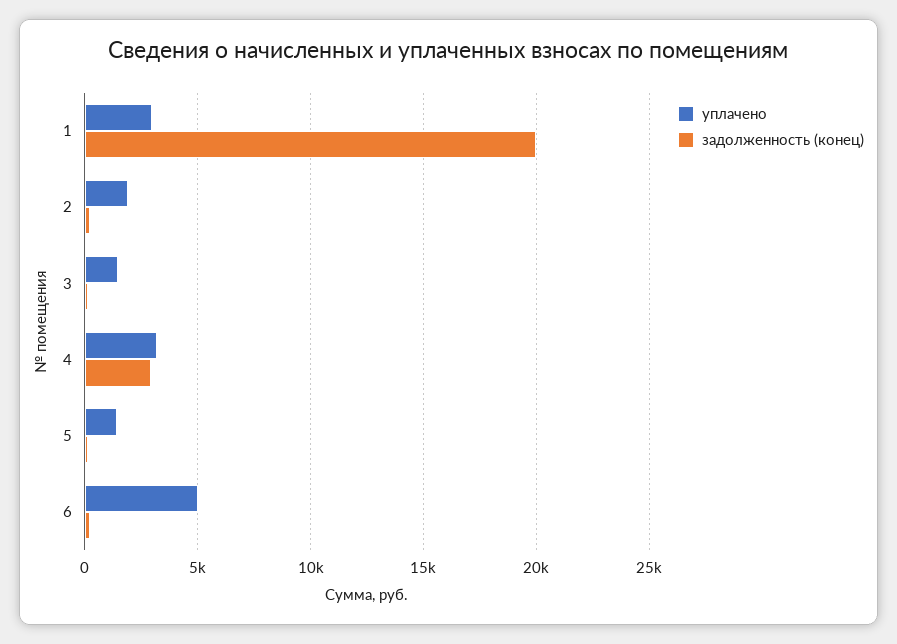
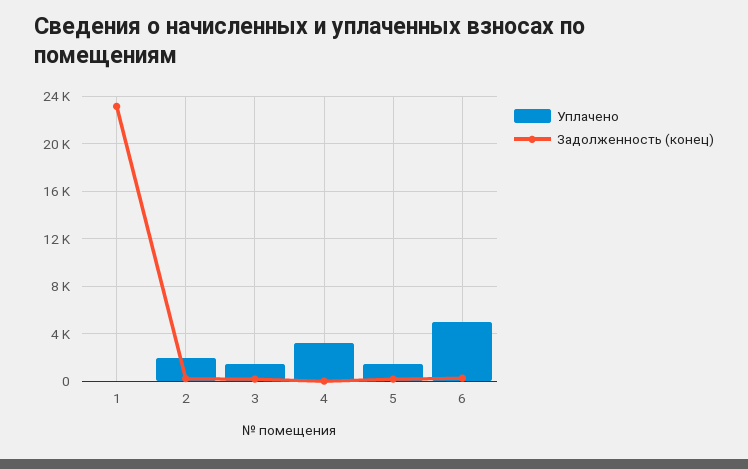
  {
    "уплачено": {
-     "1": 3000,
+     "1": 0,
      "2": 2000,
      "3": 1500,
      "4": 3000,
      "5": 1500,
      "6": 5000
    },
    "задолженность (конец)": {
-     "1": 20000,
+     "1": 23000,
      "2": 0,
      "3": 0,
-     "4": 3000,
+     "4": 0,
      "5": 0,
      "6": 500
    }
  }

